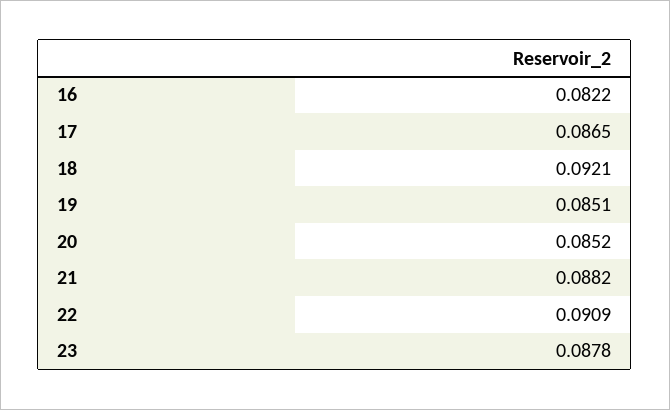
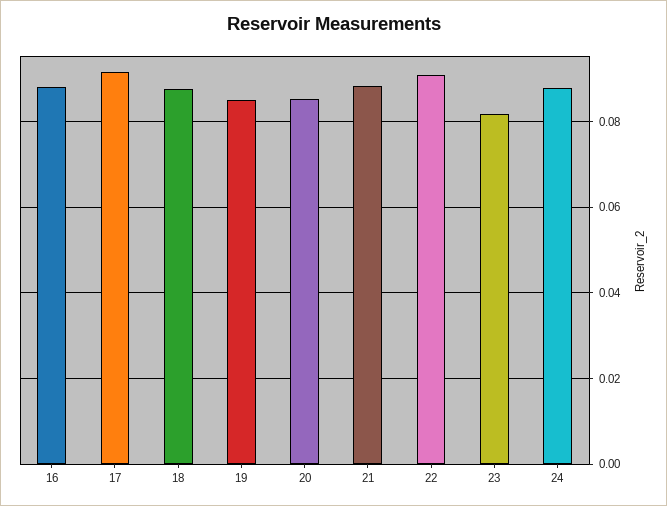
  {
-   "16": 0.0822,
+   "16": 0.088,
-   "17": 0.0865,
+   "17": 0.092,
-   "18": 0.0921,
+   "18": 0.088,
    "19": 0.0851,
    "20": 0.0852,
    "21": 0.0882,
    "22": 0.0909,
-   "23": 0.0878
+   "23": 0.082,
+   "24": 0.088
  }

